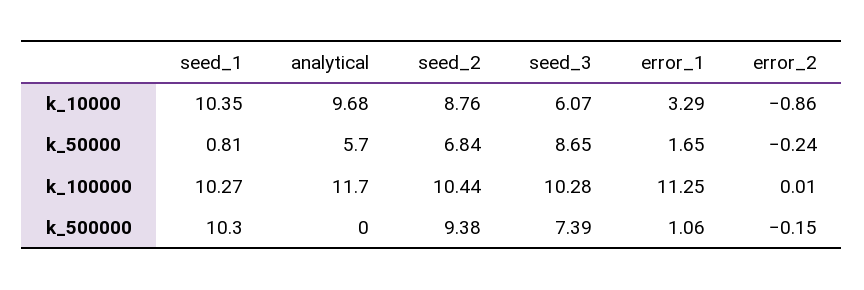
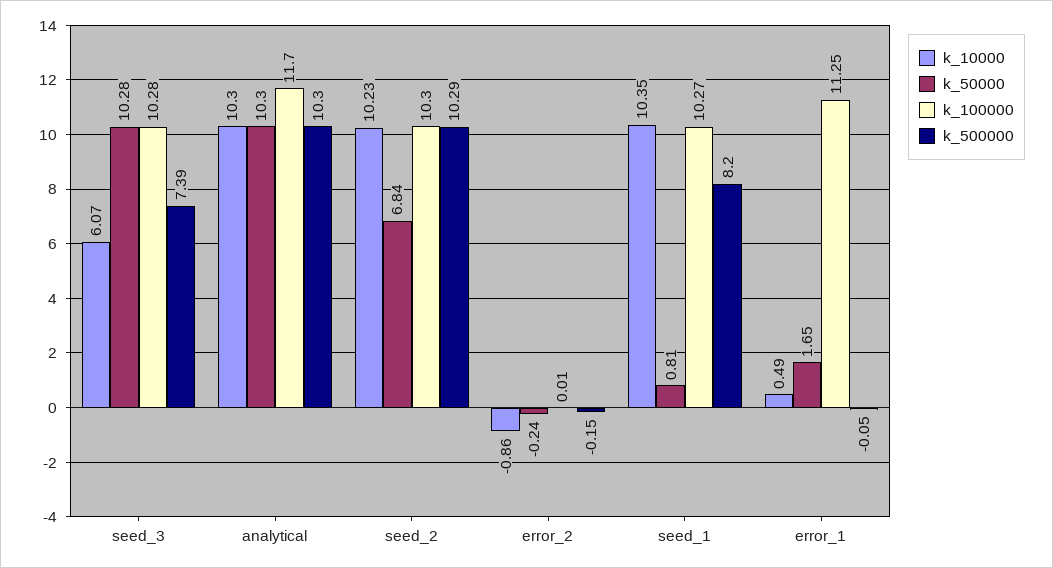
  {
    "k_10000": {
      "seed_1": 10.35,
-     "analytical": 9.68,
+     "analytical": 10.3,
-     "seed_2": 8.76,
+     "seed_2": 10.23,
      "seed_3": 6.07,
-     "error_1": 3.29,
+     "error_1": 0.49,
      "error_2": -0.86
    },
    "k_50000": {
      "seed_1": 0.81,
-     "analytical": 5.7,
+     "analytical": 10.3,
      "seed_2": 6.84,
-     "seed_3": 8.65,
+     "seed_3": 10.28,
      "error_1": 1.65,
      "error_2": -0.24
    },
    "k_100000": {
      "seed_1": 10.27,
      "analytical": 11.7,
-     "seed_2": 10.44,
+     "seed_2": 10.3,
      "seed_3": 10.28,
      "error_1": 11.25,
      "error_2": 0.01
    },
    "k_500000": {
-     "seed_1": 10.3,
+     "seed_1": 8.2,
-     "analytical": 0,
+     "analytical": 10.3,
-     "seed_2": 9.38,
+     "seed_2": 10.29,
      "seed_3": 7.39,
-     "error_1": 1.06,
+     "error_1": -0.05,
      "error_2": -0.15
    }
  }

